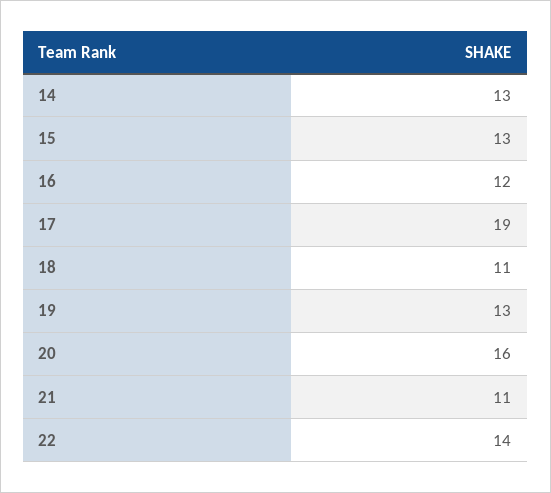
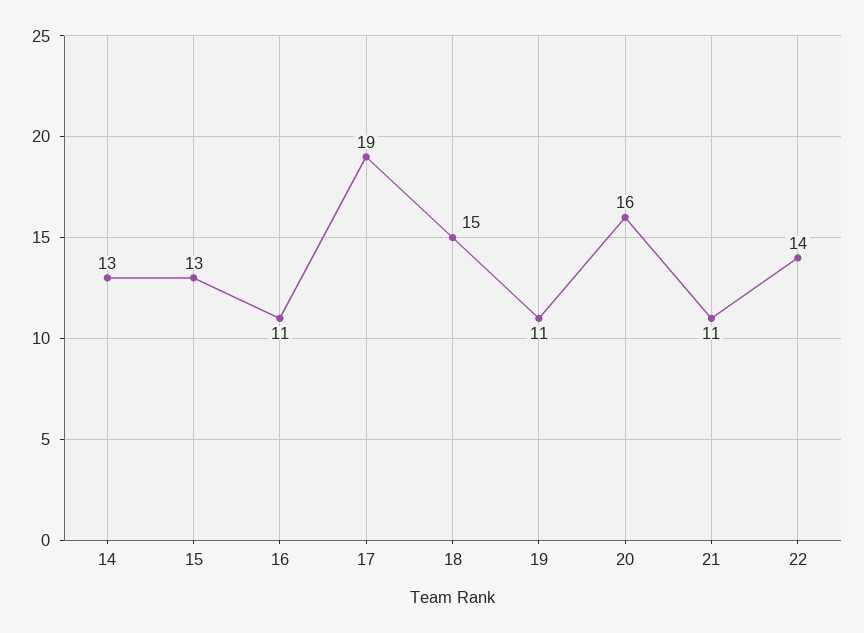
  {
    "14": 13,
    "15": 13,
-   "16": 12,
+   "16": 11,
    "17": 19,
-   "18": 11,
+   "18": 15,
-   "19": 13,
+   "19": 11,
    "20": 16,
    "21": 11,
    "22": 14
  }

